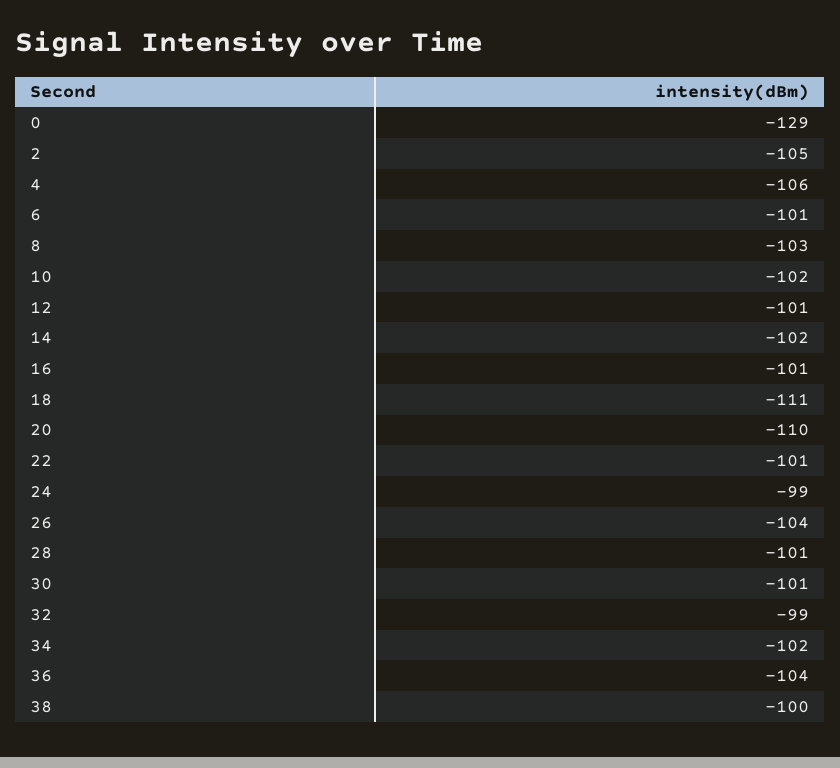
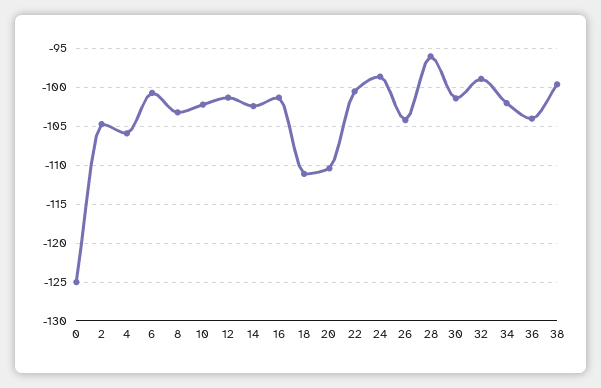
  {
-   "0": -129,
+   "0": -125,
    "2": -105,
    "4": -106,
    "6": -101,
    "8": -103,
    "10": -102,
    "12": -101,
    "14": -102,
    "16": -101,
    "18": -111,
    "20": -110,
    "22": -101,
    "24": -99,
    "26": -104,
-   "28": -101,
+   "28": -96,
    "30": -101,
    "32": -99,
    "34": -102,
    "36": -104,
    "38": -100
  }

